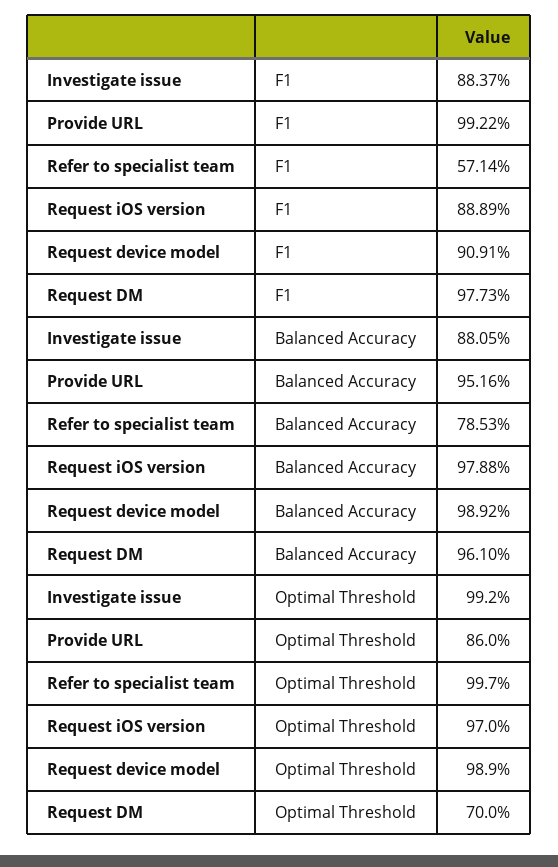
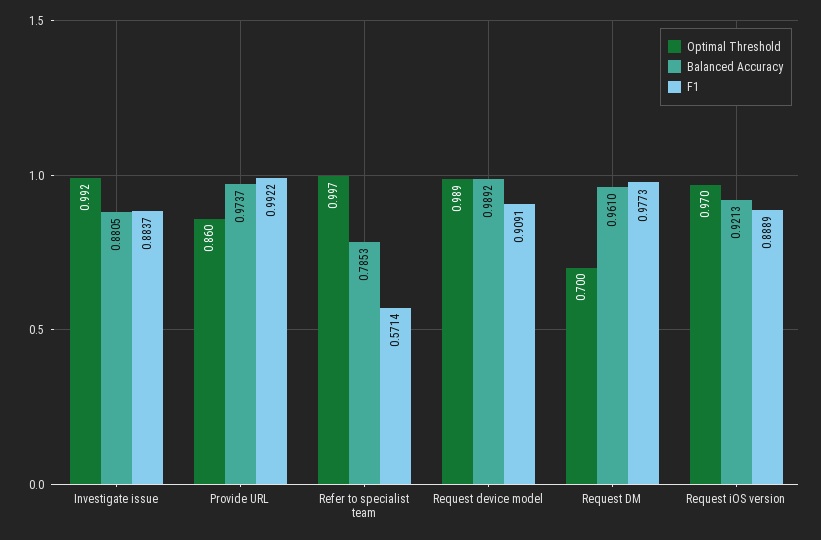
  {
    "F1": {
      "Investigate issue": 0.8837,
      "Provide URL": 0.9922,
      "Refer to specialist team": 0.5714,
      "Request iOS version": 0.8889,
      "Request device model": 0.9091,
      "Request DM": 0.9773
    },
    "Balanced Accuracy": {
      "Investigate issue": 0.8805,
-     "Provide URL": 0.9516,
+     "Provide URL": 0.9737,
      "Refer to specialist team": 0.7853,
-     "Request iOS version": 0.9788,
+     "Request iOS version": 0.9213,
      "Request device model": 0.9892,
      "Request DM": 0.961
    },
    "Optimal Threshold": {
      "Investigate issue": 0.992,
      "Provide URL": 0.86,
      "Refer to specialist team": 0.997,
      "Request iOS version": 0.97,
      "Request device model": 0.989,
      "Request DM": 0.7
    }
  }

